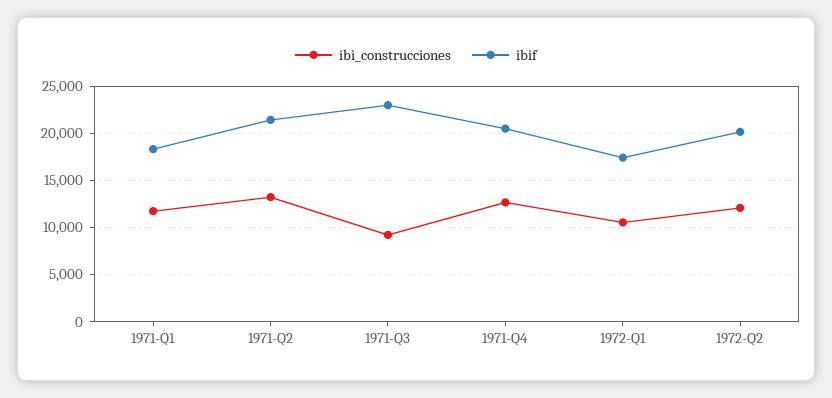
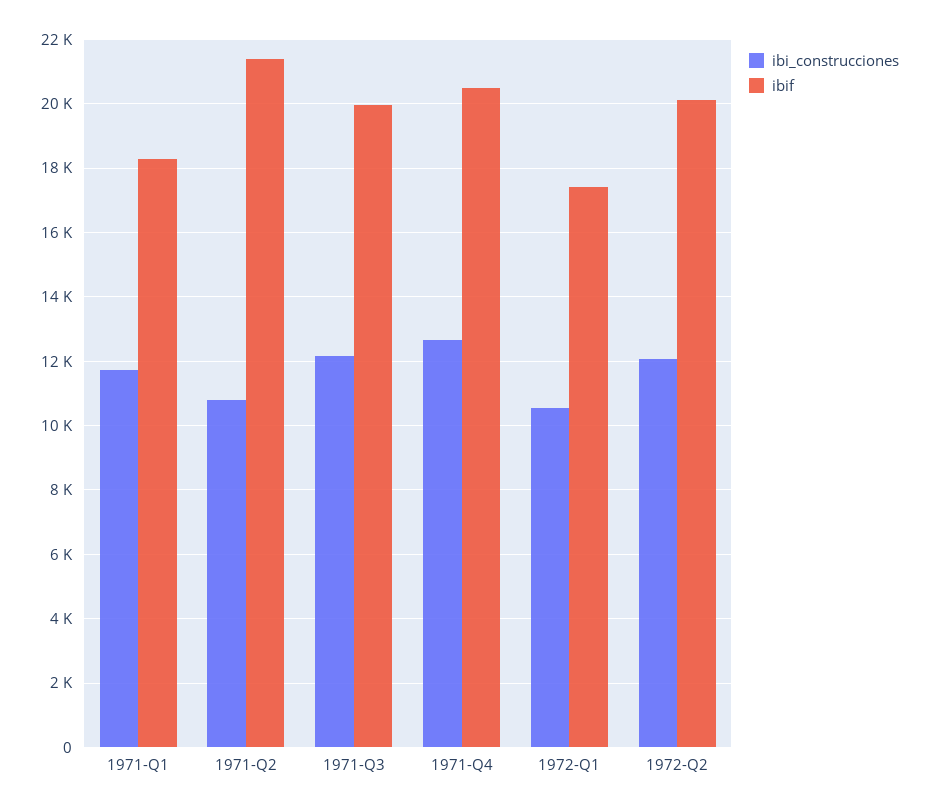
  {
    "ibi_construcciones": {
      "1971-Q1": 11800,
-     "1971-Q2": 13000,
+     "1971-Q2": 10800,
-     "1971-Q3": 9000,
+     "1971-Q3": 12200,
      "1971-Q4": 12600,
      "1972-Q1": 10600,
      "1972-Q2": 12000
    },
    "ibif": {
      "1971-Q1": 18200,
      "1971-Q2": 21400,
-     "1971-Q3": 23000,
+     "1971-Q3": 20000,
      "1971-Q4": 20400,
      "1972-Q1": 17400,
      "1972-Q2": 20200
    }
  }

